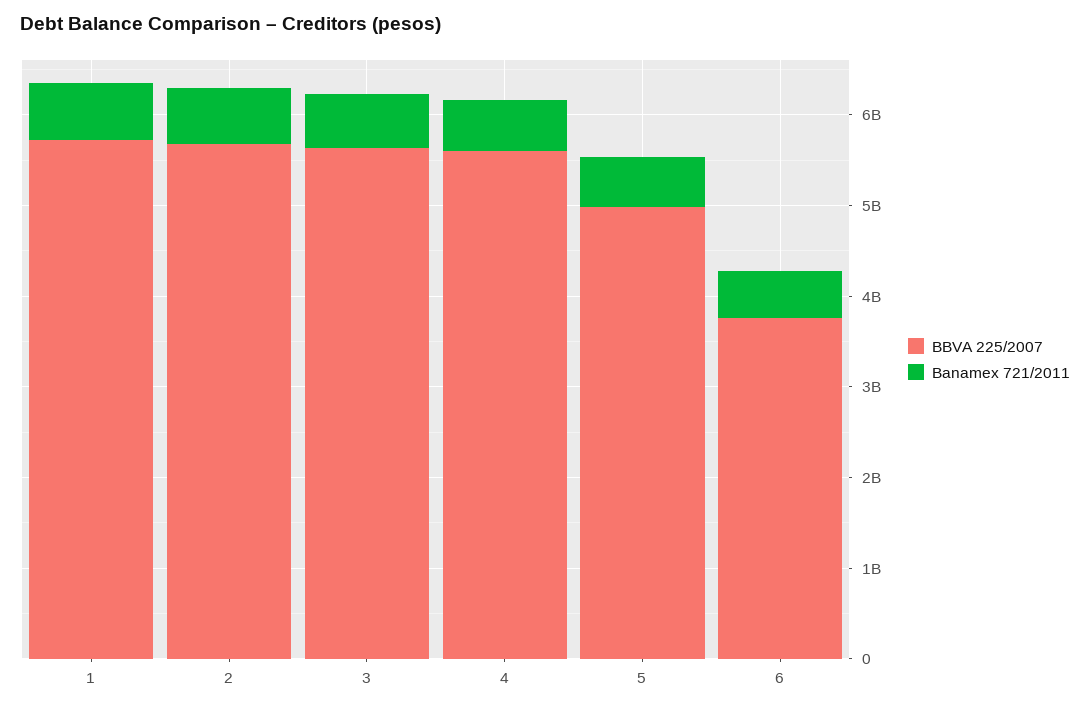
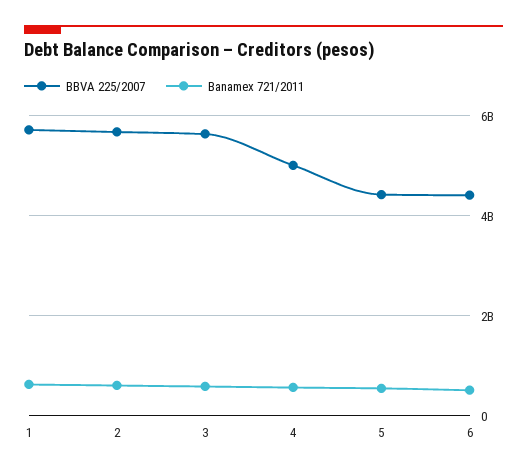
  {
    "BBVA 225/2007": {
      "1": 5800000000,
      "2": 5600000000,
      "3": 5600000000,
-     "4": 5600000000,
+     "4": 5000000000,
-     "5": 5000000000,
+     "5": 4400000000,
-     "6": 3800000000
+     "6": 4400000000
    },
    "Banamex 721/2011": {
      "1": 600000000,
      "2": 600000000,
      "3": 600000000,
      "4": 600000000,
      "5": 600000000,
      "6": 600000000
    }
  }

